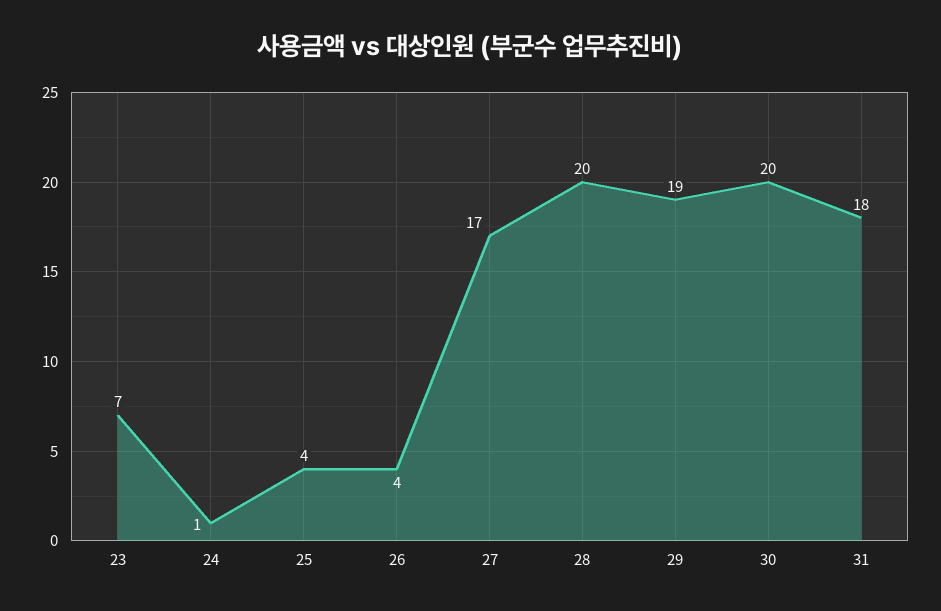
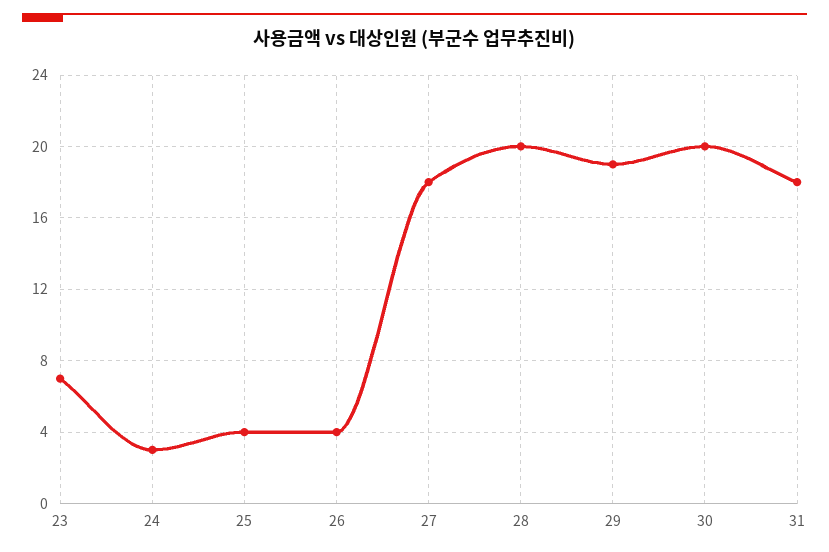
  {
    "23": 7,
-   "24": 1,
+   "24": 3,
    "25": 4,
    "26": 4,
-   "27": 17,
+   "27": 18,
    "28": 20,
    "29": 19,
    "30": 20,
    "31": 18
  }

